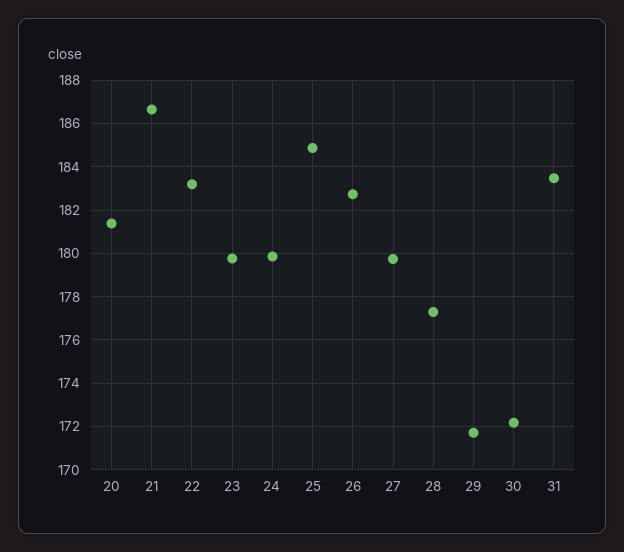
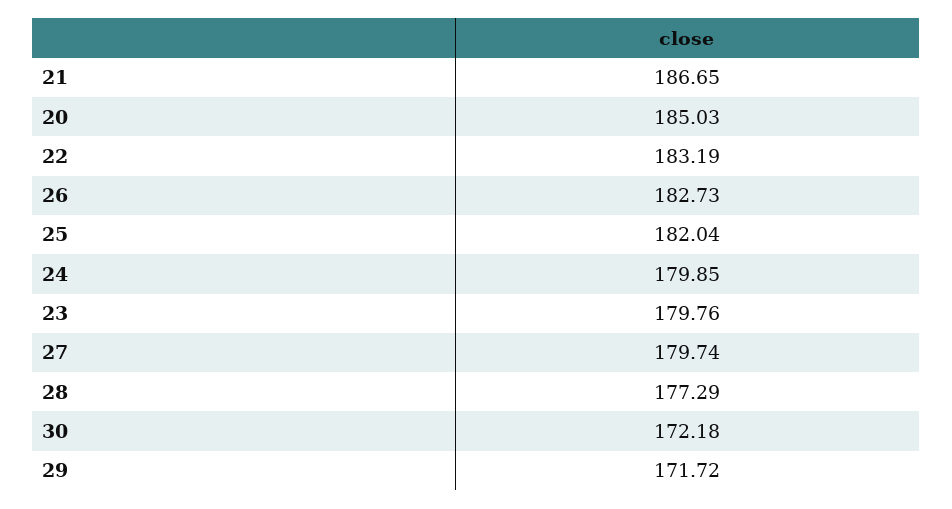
  {
-   "20": 181.5,
+   "20": 185.03,
    "21": 186.65,
    "22": 183.19,
    "23": 179.76,
    "24": 179.85,
-   "25": 185,
+   "25": 182.04,
    "26": 182.73,
    "27": 179.74,
    "28": 177.29,
    "29": 171.72,
-   "30": 172.18,
+   "30": 172.18
-   "31": 183.5
  }

